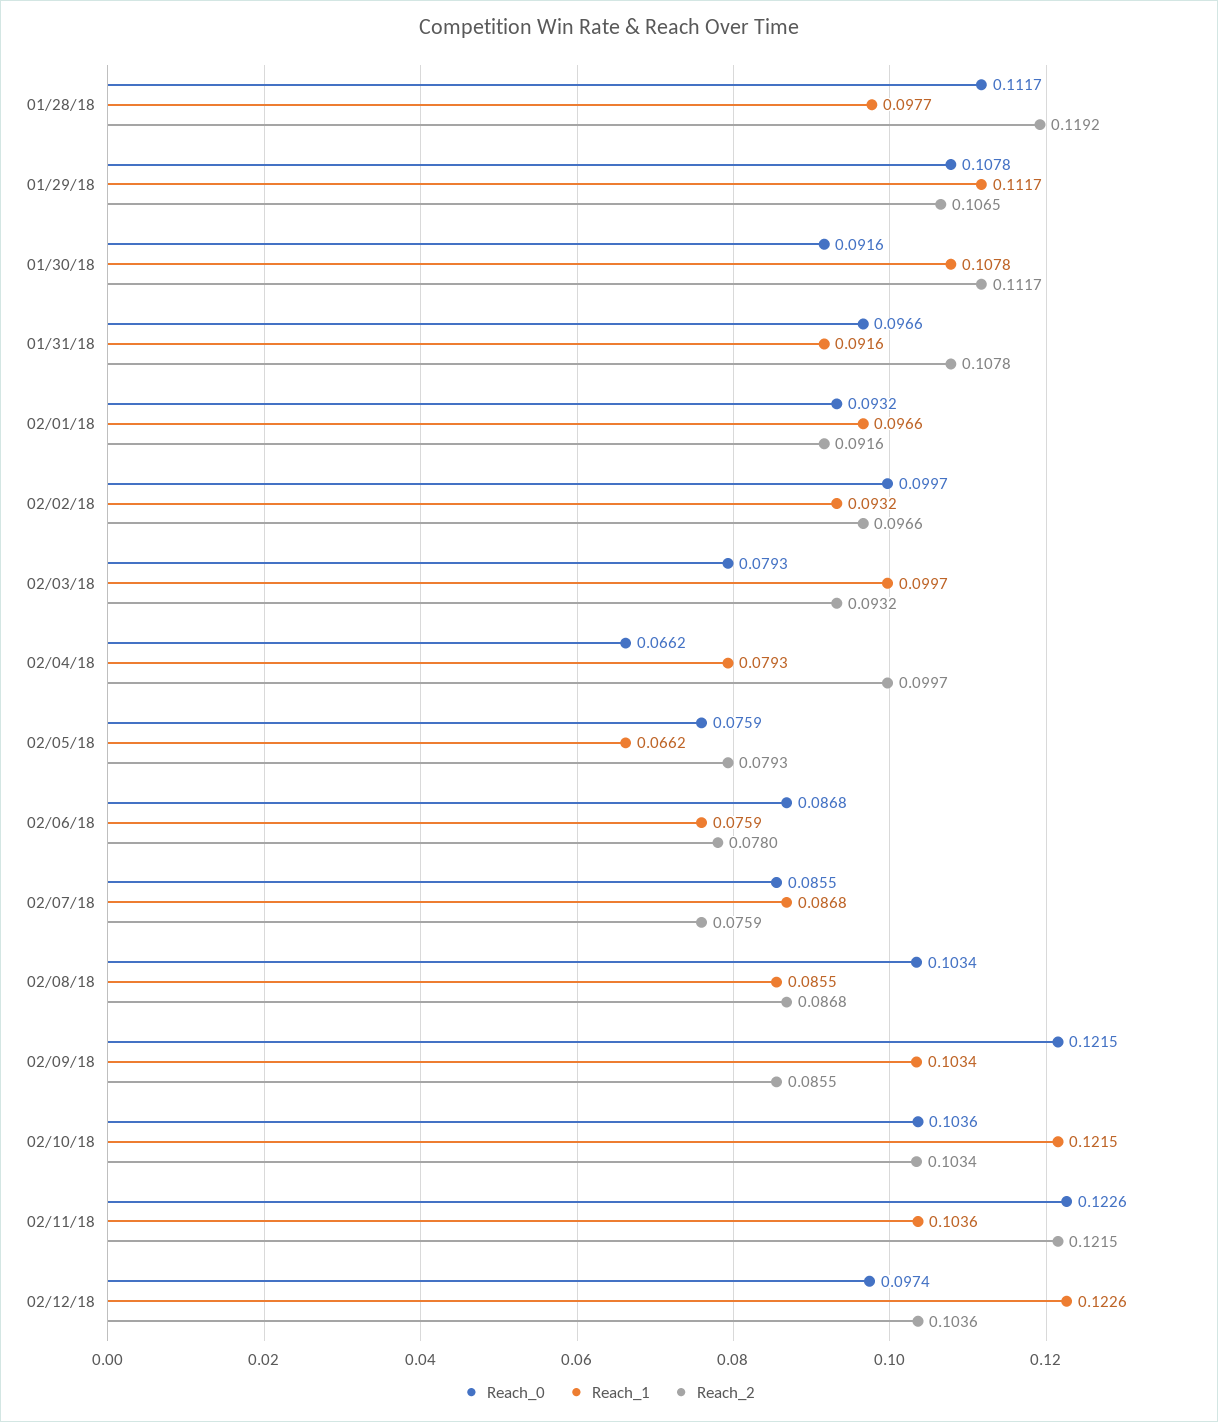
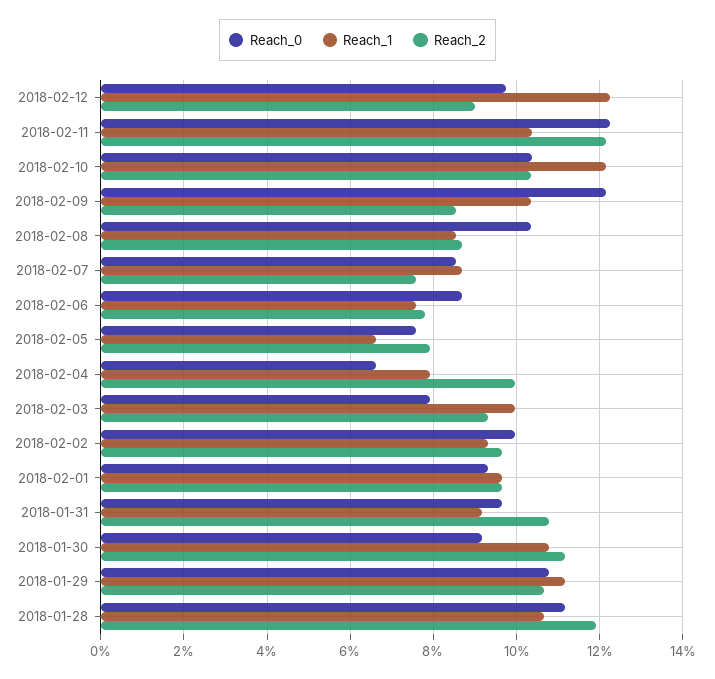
  {
    "Reach_0": {
      "01/28/18": 0.1117,
      "01/29/18": 0.1078,
      "01/30/18": 0.0916,
      "01/31/18": 0.0966,
      "02/01/18": 0.0932,
      "02/02/18": 0.0997,
      "02/03/18": 0.0793,
      "02/04/18": 0.0662,
      "02/05/18": 0.0759,
      "02/06/18": 0.0868,
      "02/07/18": 0.0855,
      "02/08/18": 0.1034,
      "02/09/18": 0.1215,
      "02/10/18": 0.1036,
      "02/11/18": 0.1226,
      "02/12/18": 0.0974
    },
    "Reach_1": {
-     "01/28/18": 0.0977,
+     "01/28/18": 0.106,
      "01/29/18": 0.1117,
      "01/30/18": 0.1078,
      "01/31/18": 0.0916,
      "02/01/18": 0.0966,
      "02/02/18": 0.0932,
      "02/03/18": 0.0997,
      "02/04/18": 0.0793,
      "02/05/18": 0.0662,
      "02/06/18": 0.0759,
      "02/07/18": 0.0868,
      "02/08/18": 0.0855,
      "02/09/18": 0.1034,
      "02/10/18": 0.1215,
      "02/11/18": 0.1036,
      "02/12/18": 0.1226
    },
    "Reach_2": {
      "01/28/18": 0.1192,
      "01/29/18": 0.1065,
      "01/30/18": 0.1117,
      "01/31/18": 0.1078,
-     "02/01/18": 0.0916,
+     "02/01/18": 0.096,
      "02/02/18": 0.0966,
      "02/03/18": 0.0932,
      "02/04/18": 0.0997,
      "02/05/18": 0.0793,
      "02/06/18": 0.078,
      "02/07/18": 0.0759,
      "02/08/18": 0.0868,
      "02/09/18": 0.0855,
      "02/10/18": 0.1034,
      "02/11/18": 0.1215,
-     "02/12/18": 0.1036
+     "02/12/18": 0.09
    }
  }

